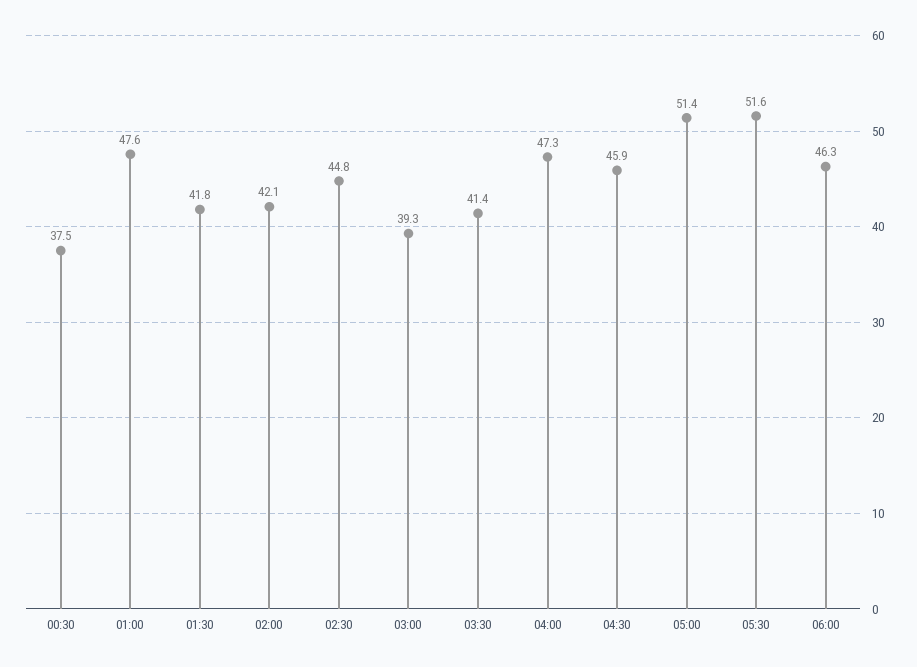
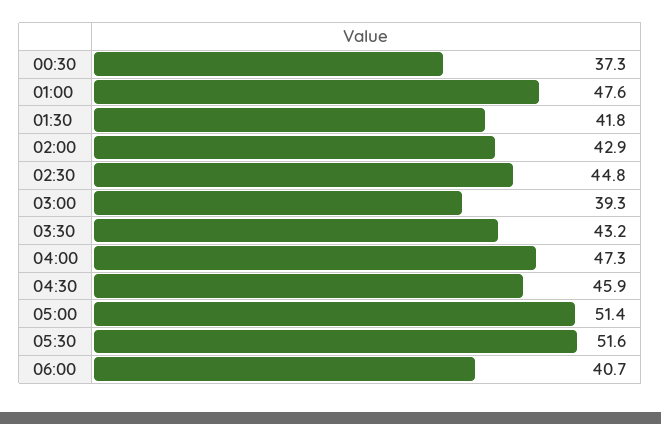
  {
-   "00:30": 37.5,
+   "00:30": 37.3,
    "01:00": 47.6,
    "01:30": 41.8,
-   "02:00": 42.1,
+   "02:00": 42.9,
    "02:30": 44.8,
    "03:00": 39.3,
-   "03:30": 41.4,
+   "03:30": 43.2,
    "04:00": 47.3,
    "04:30": 45.9,
    "05:00": 51.4,
    "05:30": 51.6,
-   "06:00": 46.3
+   "06:00": 40.7
  }

